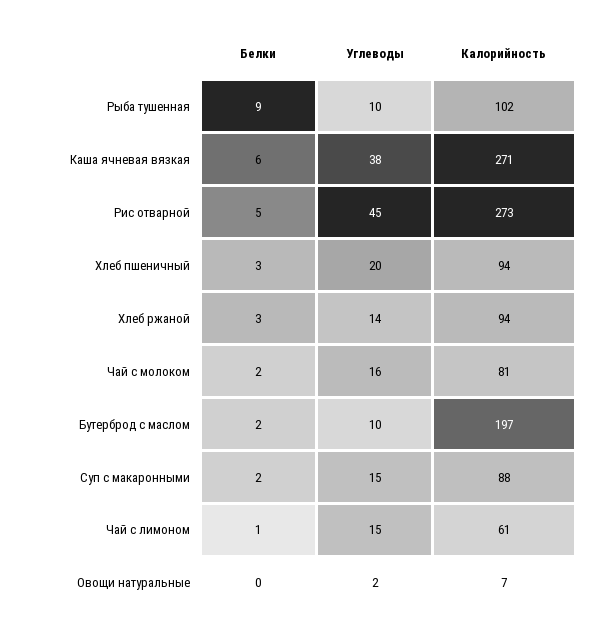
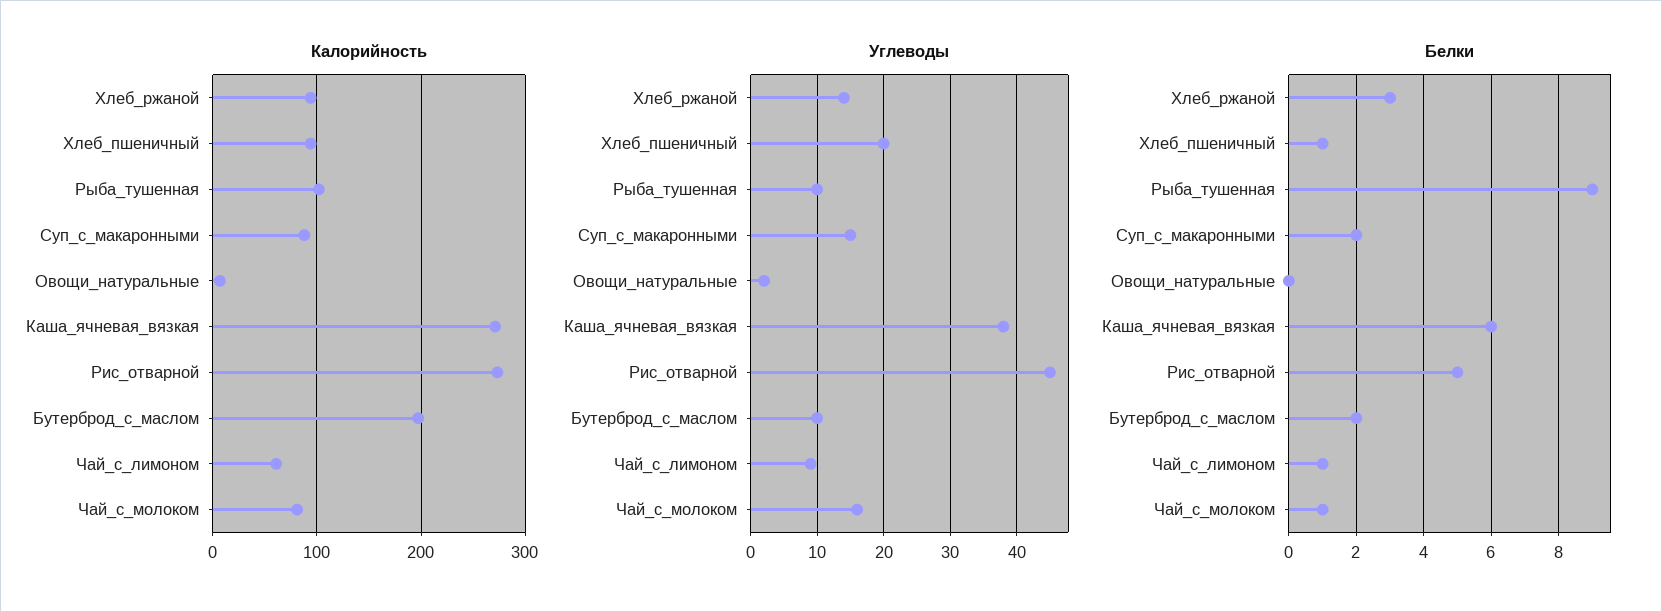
  {
    "Белки": {
      "Рыба тушенная": 9,
      "Каша ячневая вязкая": 6,
      "Рис отварной": 5,
-     "Хлеб пшеничный": 3,
+     "Хлеб пшеничный": 1,
      "Хлеб ржаной": 3,
-     "Чай с молоком": 2,
+     "Чай с молоком": 1,
      "Бутерброд с маслом": 2,
      "Суп с макаронными": 2,
      "Чай с лимоном": 1,
      "Овощи натуральные": 0
    },
    "Углеводы": {
      "Рыба тушенная": 10,
      "Каша ячневая вязкая": 38,
      "Рис отварной": 45,
      "Хлеб пшеничный": 20,
      "Хлеб ржаной": 14,
      "Чай с молоком": 16,
      "Бутерброд с маслом": 10,
      "Суп с макаронными": 15,
-     "Чай с лимоном": 15,
+     "Чай с лимоном": 9,
      "Овощи натуральные": 2
    },
    "Калорийность": {
      "Рыба тушенная": 102,
      "Каша ячневая вязкая": 271,
      "Рис отварной": 273,
      "Хлеб пшеничный": 94,
      "Хлеб ржаной": 94,
      "Чай с молоком": 81,
      "Бутерброд с маслом": 197,
      "Суп с макаронными": 88,
      "Чай с лимоном": 61,
      "Овощи натуральные": 7
    }
  }

